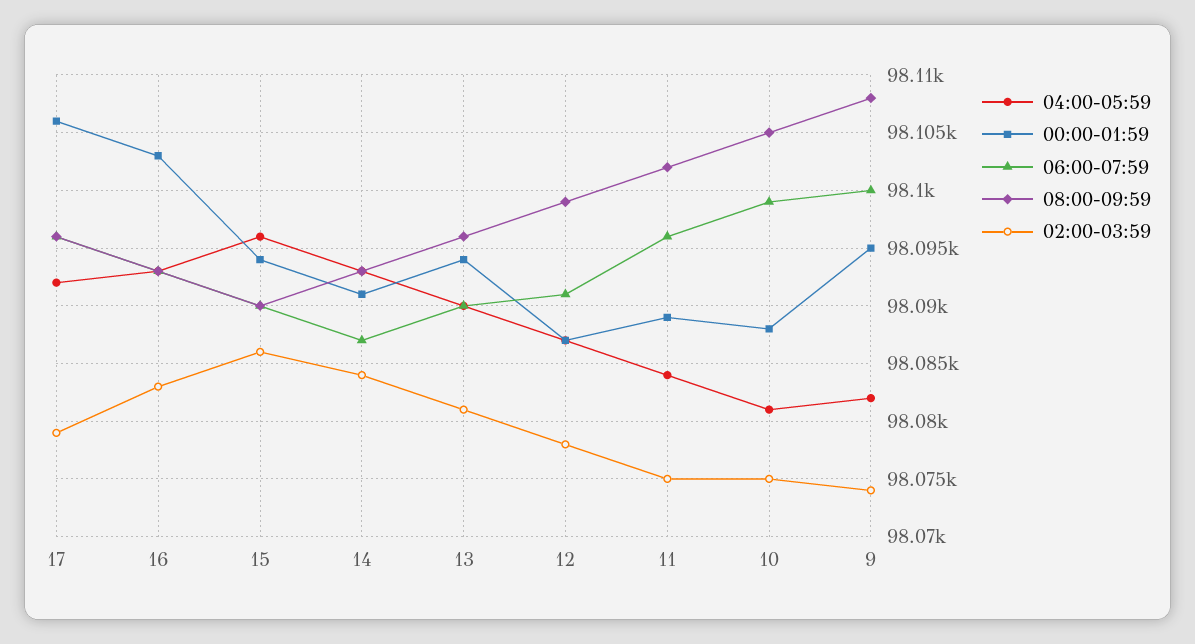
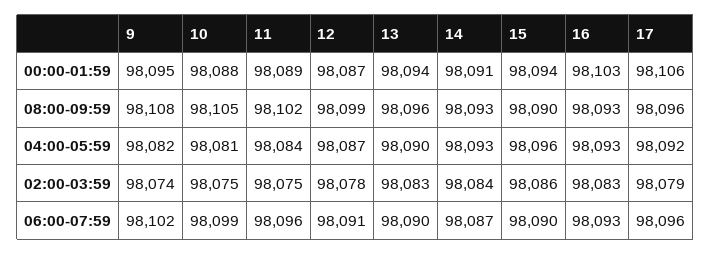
  {
    "04:00-05:59": {
      "17": 98092,
      "16": 98093,
      "15": 98096,
      "14": 98093,
      "13": 98090,
      "12": 98087,
      "11": 98084,
      "10": 98081,
      "9": 98082
    },
    "00:00-01:59": {
      "17": 98106,
      "16": 98103,
      "15": 98094,
      "14": 98091,
      "13": 98094,
      "12": 98087,
      "11": 98089,
      "10": 98088,
      "9": 98095
    },
    "06:00-07:59": {
      "17": 98096,
      "16": 98093,
      "15": 98090,
      "14": 98087,
      "13": 98090,
      "12": 98091,
      "11": 98096,
      "10": 98099,
-     "9": 98100
+     "9": 98102
    },
    "08:00-09:59": {
      "17": 98096,
      "16": 98093,
      "15": 98090,
      "14": 98093,
      "13": 98096,
      "12": 98099,
      "11": 98102,
      "10": 98105,
      "9": 98108
    },
    "02:00-03:59": {
      "17": 98079,
      "16": 98083,
      "15": 98086,
      "14": 98084,
-     "13": 98081,
+     "13": 98083,
      "12": 98078,
      "11": 98075,
      "10": 98075,
      "9": 98074
    }
  }

